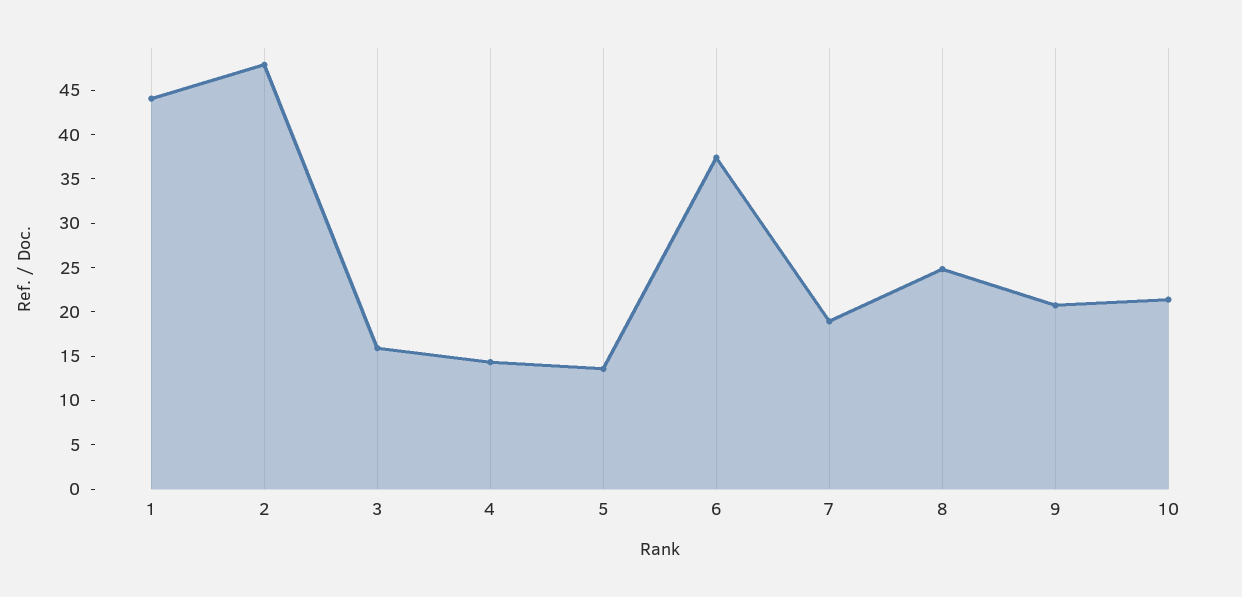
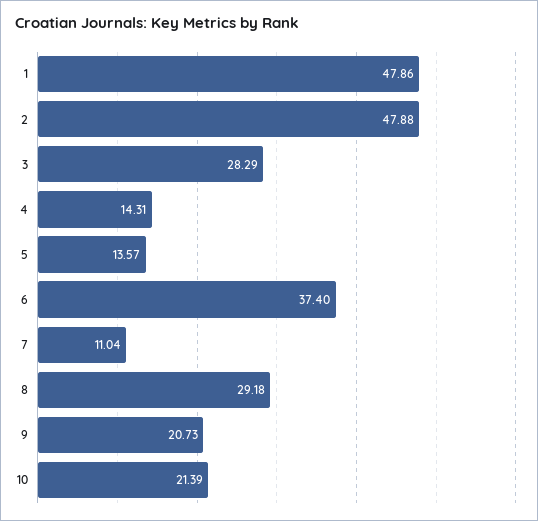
  {
-   "1": 44,
+   "1": 47.86,
    "2": 47.88,
-   "3": 16,
+   "3": 28.29,
    "4": 14.31,
    "5": 13.57,
    "6": 37.4,
-   "7": 19,
+   "7": 11.04,
-   "8": 25,
+   "8": 29.18,
    "9": 20.73,
    "10": 21.39
  }

